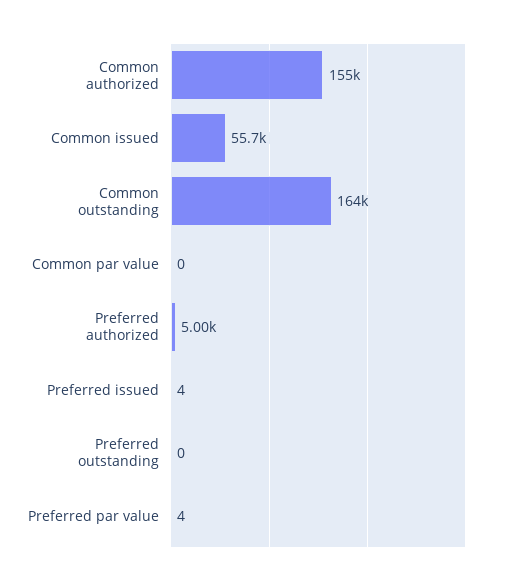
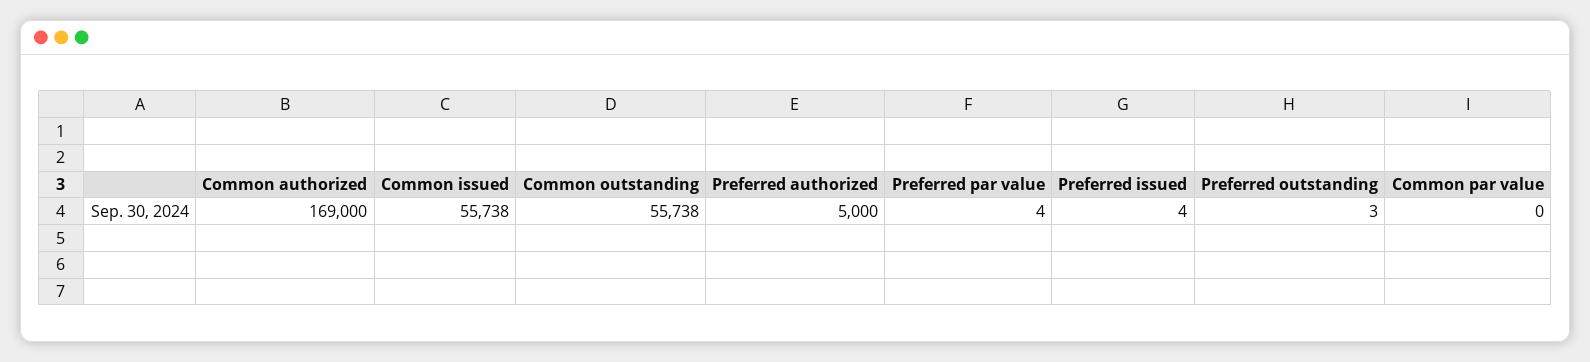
  {
-   "Common authorized": 155000,
+   "Common authorized": 169000,
    "Common issued": 55738,
-   "Common outstanding": 164000,
+   "Common outstanding": 55738,
    "Common par value": 0,
    "Preferred authorized": 5000,
    "Preferred issued": 4,
-   "Preferred outstanding": 0,
+   "Preferred outstanding": 3,
    "Preferred par value": 4
  }

